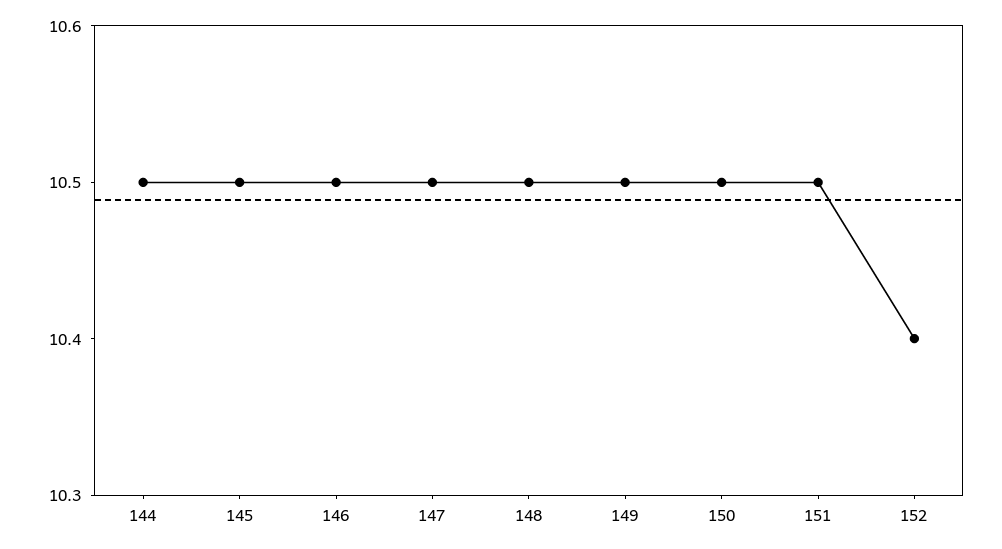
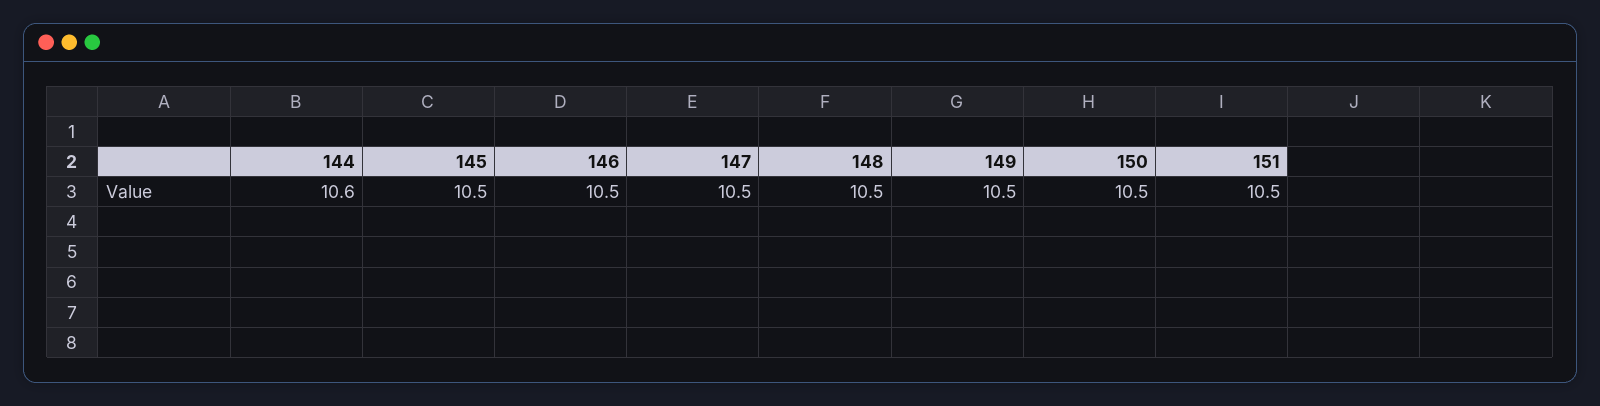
  {
-   "144": 10.5,
+   "144": 10.6,
    "145": 10.5,
    "146": 10.5,
    "147": 10.5,
    "148": 10.5,
    "149": 10.5,
    "150": 10.5,
-   "151": 10.5,
+   "151": 10.5
-   "152": 10.4
  }

